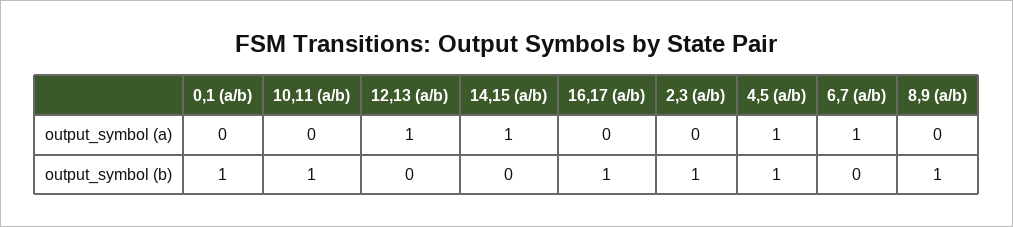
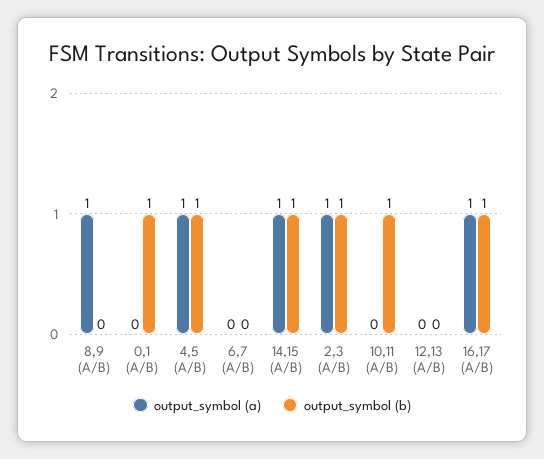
  {
    "output_symbol (a)": {
      "0,1 (a/b)": 0,
      "10,11 (a/b)": 0,
-     "12,13 (a/b)": 1,
+     "12,13 (a/b)": 0,
      "14,15 (a/b)": 1,
-     "16,17 (a/b)": 0,
+     "16,17 (a/b)": 1,
-     "2,3 (a/b)": 0,
+     "2,3 (a/b)": 1,
      "4,5 (a/b)": 1,
-     "6,7 (a/b)": 1,
+     "6,7 (a/b)": 0,
-     "8,9 (a/b)": 0
+     "8,9 (a/b)": 1
    },
    "output_symbol (b)": {
      "0,1 (a/b)": 1,
      "10,11 (a/b)": 1,
      "12,13 (a/b)": 0,
-     "14,15 (a/b)": 0,
+     "14,15 (a/b)": 1,
      "16,17 (a/b)": 1,
      "2,3 (a/b)": 1,
      "4,5 (a/b)": 1,
      "6,7 (a/b)": 0,
-     "8,9 (a/b)": 1
+     "8,9 (a/b)": 0
    }
  }

